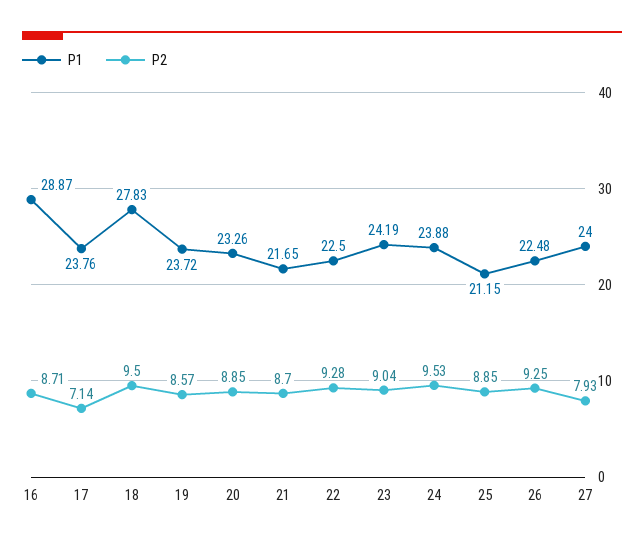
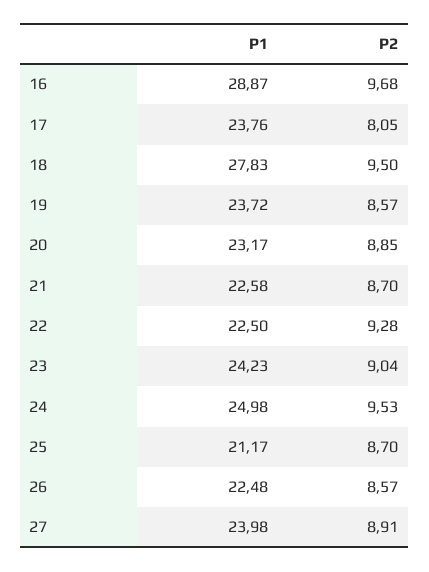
  {
    "P1": {
      "16": 28.87,
      "17": 23.76,
      "18": 27.83,
      "19": 23.72,
-     "20": 23.26,
+     "20": 23.17,
-     "21": 21.65,
+     "21": 22.58,
      "22": 22.5,
-     "23": 24.19,
+     "23": 24.23,
-     "24": 23.88,
+     "24": 24.98,
-     "25": 21.15,
+     "25": 21.17,
      "26": 22.48,
-     "27": 24
+     "27": 23.98
    },
    "P2": {
-     "16": 8.71,
+     "16": 9.68,
-     "17": 7.14,
+     "17": 8.05,
      "18": 9.5,
      "19": 8.57,
      "20": 8.85,
      "21": 8.7,
      "22": 9.28,
      "23": 9.04,
      "24": 9.53,
-     "25": 8.85,
+     "25": 8.7,
-     "26": 9.25,
+     "26": 8.57,
-     "27": 7.93
+     "27": 8.91
    }
  }

